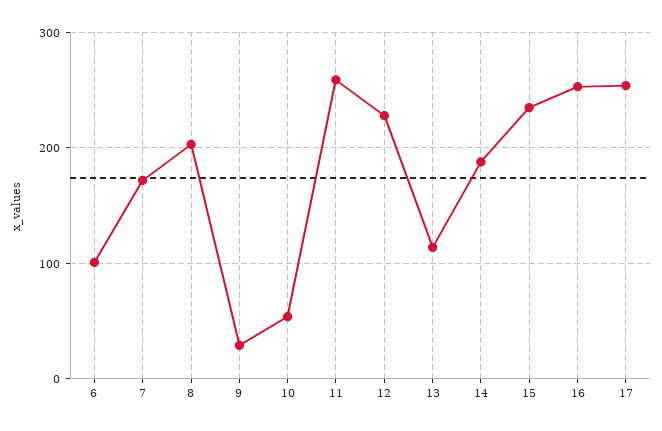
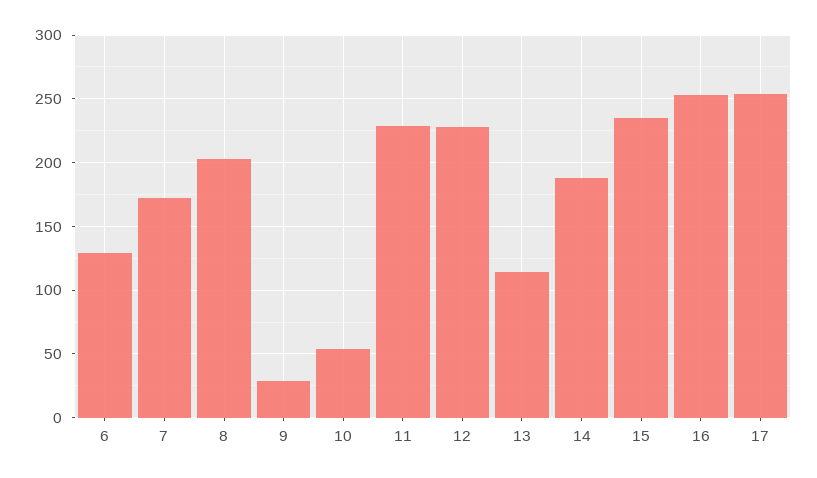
  {
-   "6": 100,
+   "6": 130,
    "7": 170,
    "8": 205,
    "9": 30,
    "10": 55,
-   "11": 260,
+   "11": 230,
    "12": 230,
    "13": 115,
    "14": 190,
    "15": 235,
    "16": 255,
    "17": 255
  }

